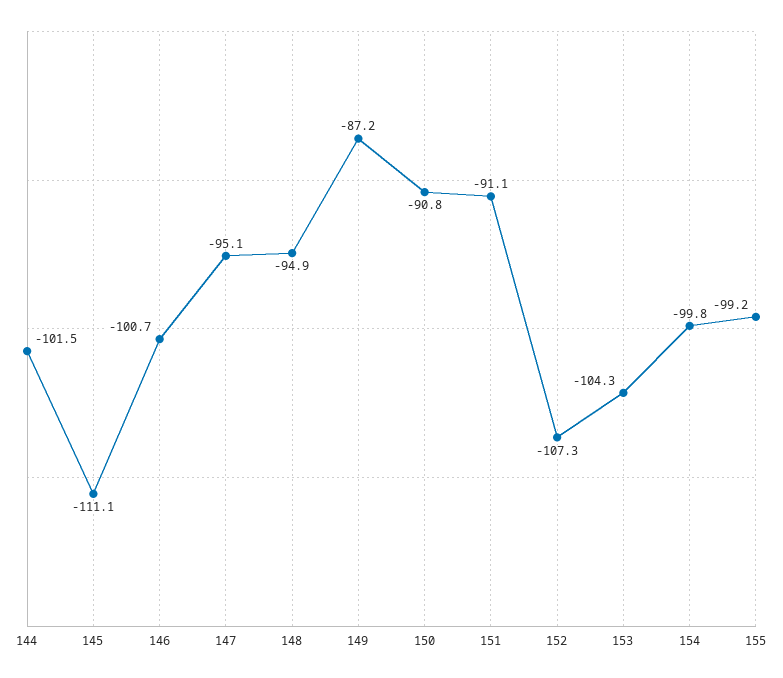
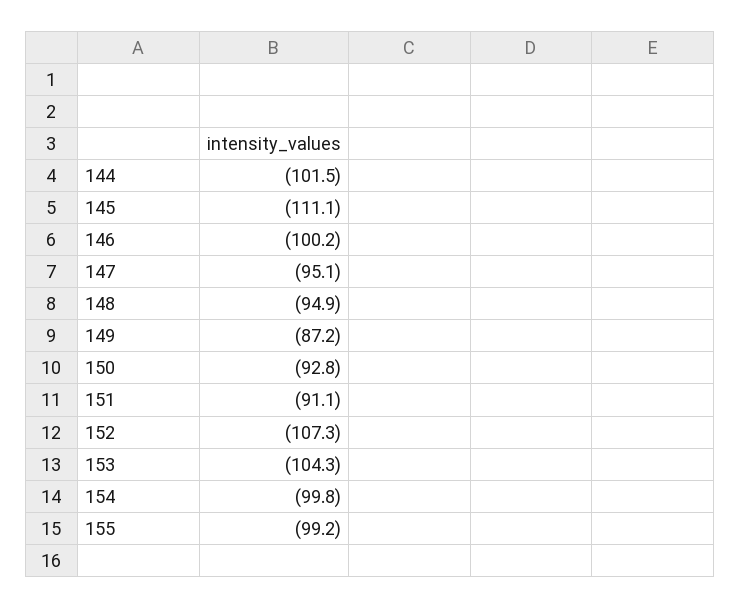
  {
    "144": -101.5,
    "145": -111.1,
-   "146": -100.7,
+   "146": -100.2,
    "147": -95.1,
    "148": -94.9,
    "149": -87.2,
-   "150": -90.8,
+   "150": -92.8,
    "151": -91.1,
    "152": -107.3,
    "153": -104.3,
    "154": -99.8,
    "155": -99.2
  }

